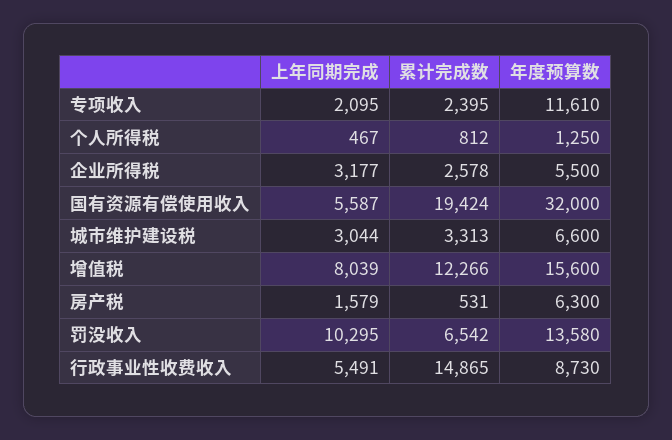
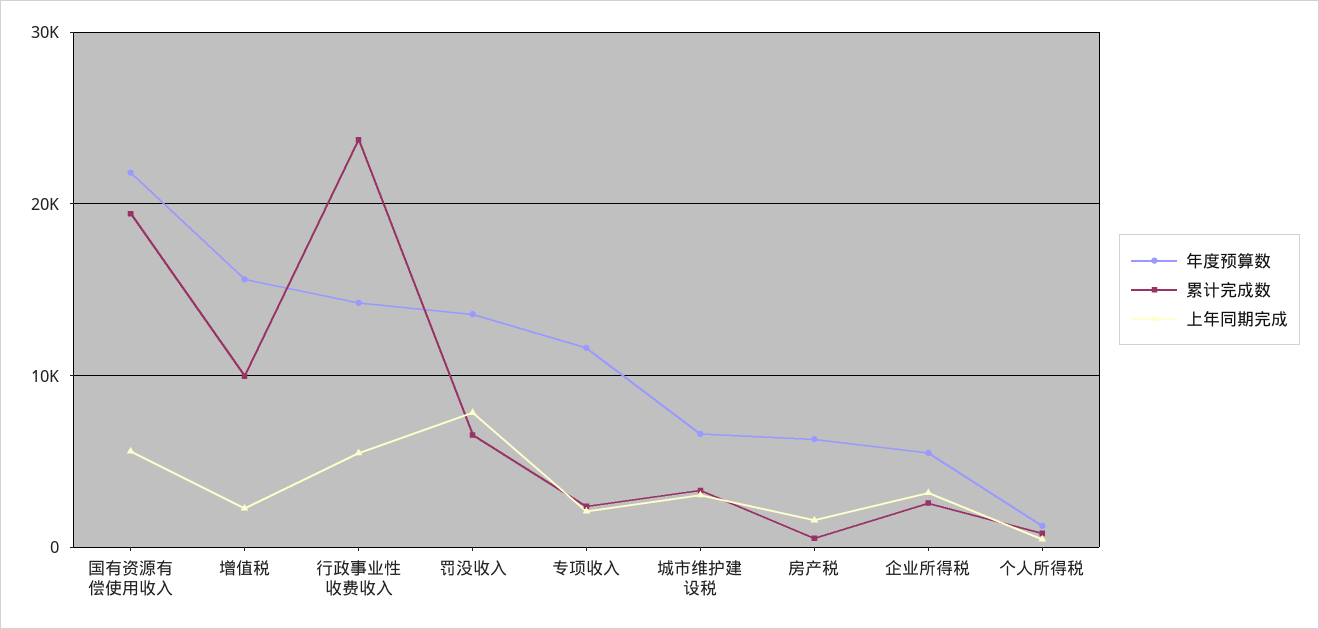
  {
    "上年同期完成": {
      "专项收入": 2095,
      "个人所得税": 467,
      "企业所得税": 3177,
      "国有资源有偿使用收入": 5587,
      "城市维护建设税": 3044,
-     "增值税": 8039,
+     "增值税": 2000,
      "房产税": 1579,
-     "罚没收入": 10295,
+     "罚没收入": 8000,
      "行政事业性收费收入": 5491
    },
    "累计完成数": {
      "专项收入": 2395,
      "个人所得税": 812,
      "企业所得税": 2578,
      "国有资源有偿使用收入": 19424,
      "城市维护建设税": 3313,
-     "增值税": 12266,
+     "增值税": 10000,
      "房产税": 531,
      "罚没收入": 6542,
-     "行政事业性收费收入": 14865
+     "行政事业性收费收入": 24000
    },
    "年度预算数": {
      "专项收入": 11610,
      "个人所得税": 1250,
      "企业所得税": 5500,
-     "国有资源有偿使用收入": 32000,
+     "国有资源有偿使用收入": 22000,
      "城市维护建设税": 6600,
      "增值税": 15600,
      "房产税": 6300,
      "罚没收入": 13580,
-     "行政事业性收费收入": 8730
+     "行政事业性收费收入": 14000
    }
  }

